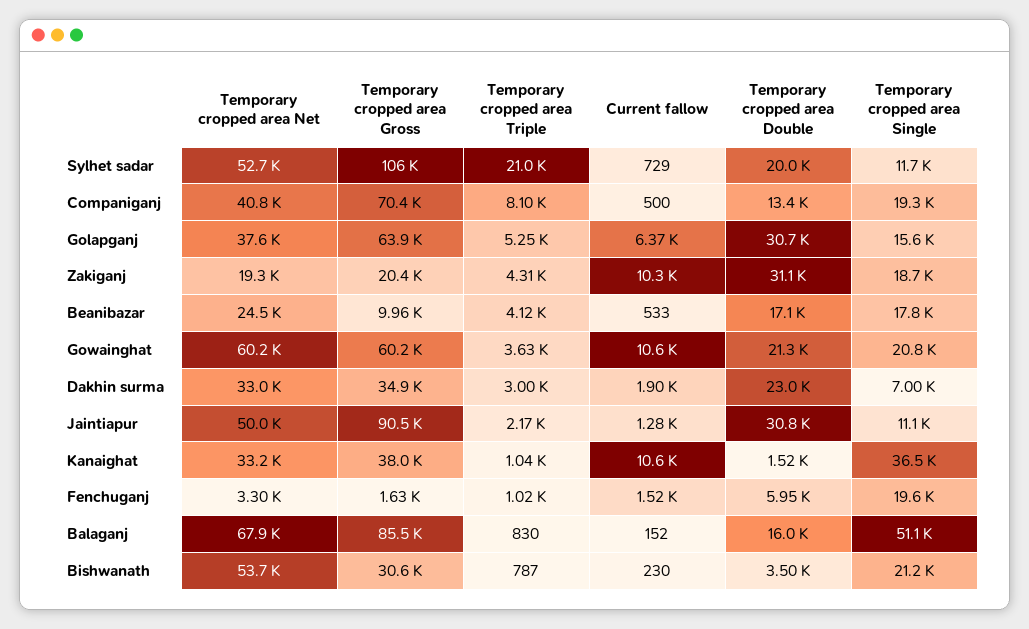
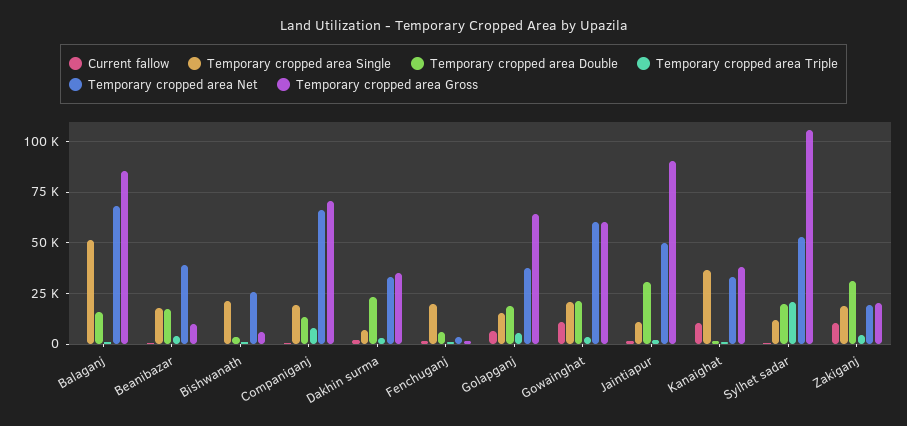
  {
    "Temporary cropped area Net": {
      "Sylhet sadar": 52700,
-     "Companiganj": 40800,
+     "Companiganj": 65000,
      "Golapganj": 37600,
      "Zakiganj": 19300,
-     "Beanibazar": 24500,
+     "Beanibazar": 40000,
      "Gowainghat": 60200,
      "Dakhin surma": 33000,
      "Jaintiapur": 50000,
      "Kanaighat": 33200,
      "Fenchuganj": 3300,
      "Balaganj": 67900,
-     "Bishwanath": 53700
+     "Bishwanath": 25000
    },
    "Temporary cropped area Gross": {
      "Sylhet sadar": 106000,
      "Companiganj": 70400,
      "Golapganj": 63900,
      "Zakiganj": 20400,
      "Beanibazar": 9960,
      "Gowainghat": 60200,
      "Dakhin surma": 34900,
      "Jaintiapur": 90500,
      "Kanaighat": 38000,
      "Fenchuganj": 1630,
      "Balaganj": 85500,
-     "Bishwanath": 30600
+     "Bishwanath": 5000
    },
    "Temporary cropped area Triple": {
      "Sylhet sadar": 21000,
      "Companiganj": 8100,
      "Golapganj": 5250,
      "Zakiganj": 4310,
      "Beanibazar": 4120,
      "Gowainghat": 3630,
      "Dakhin surma": 3000,
      "Jaintiapur": 2170,
      "Kanaighat": 1040,
      "Fenchuganj": 1020,
      "Balaganj": 830,
      "Bishwanath": 787
    },
    "Current fallow": {
      "Sylhet sadar": 729,
      "Companiganj": 500,
      "Golapganj": 6370,
      "Zakiganj": 10300,
      "Beanibazar": 533,
      "Gowainghat": 10600,
      "Dakhin surma": 1900,
      "Jaintiapur": 1280,
      "Kanaighat": 10600,
      "Fenchuganj": 1520,
      "Balaganj": 152,
      "Bishwanath": 230
    },
    "Temporary cropped area Double": {
      "Sylhet sadar": 20000,
      "Companiganj": 13400,
-     "Golapganj": 30700,
+     "Golapganj": 20000,
      "Zakiganj": 31100,
      "Beanibazar": 17100,
      "Gowainghat": 21300,
      "Dakhin surma": 23000,
      "Jaintiapur": 30800,
      "Kanaighat": 1520,
      "Fenchuganj": 5950,
      "Balaganj": 16000,
      "Bishwanath": 3500
    },
    "Temporary cropped area Single": {
      "Sylhet sadar": 11700,
      "Companiganj": 19300,
      "Golapganj": 15600,
      "Zakiganj": 18700,
      "Beanibazar": 17800,
      "Gowainghat": 20800,
      "Dakhin surma": 7000,
      "Jaintiapur": 11100,
      "Kanaighat": 36500,
      "Fenchuganj": 19600,
      "Balaganj": 51100,
      "Bishwanath": 21200
    }
  }

